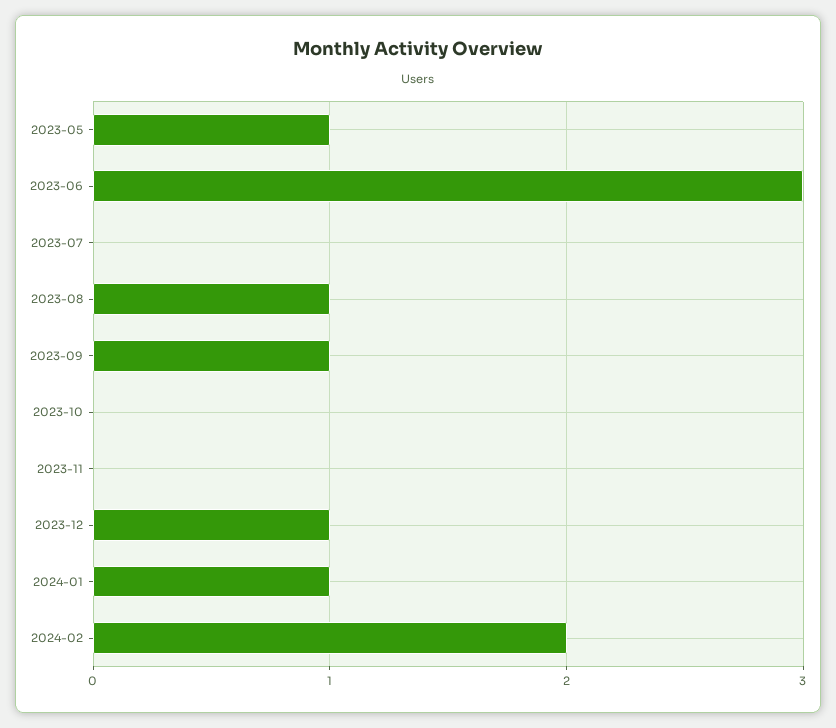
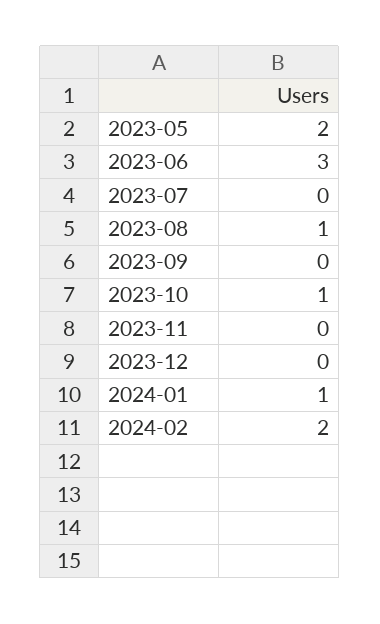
  {
-   "2023-05": 1,
+   "2023-05": 2,
    "2023-06": 3,
    "2023-07": 0,
    "2023-08": 1,
-   "2023-09": 1,
+   "2023-09": 0,
-   "2023-10": 0,
+   "2023-10": 1,
    "2023-11": 0,
-   "2023-12": 1,
+   "2023-12": 0,
    "2024-01": 1,
    "2024-02": 2
  }

